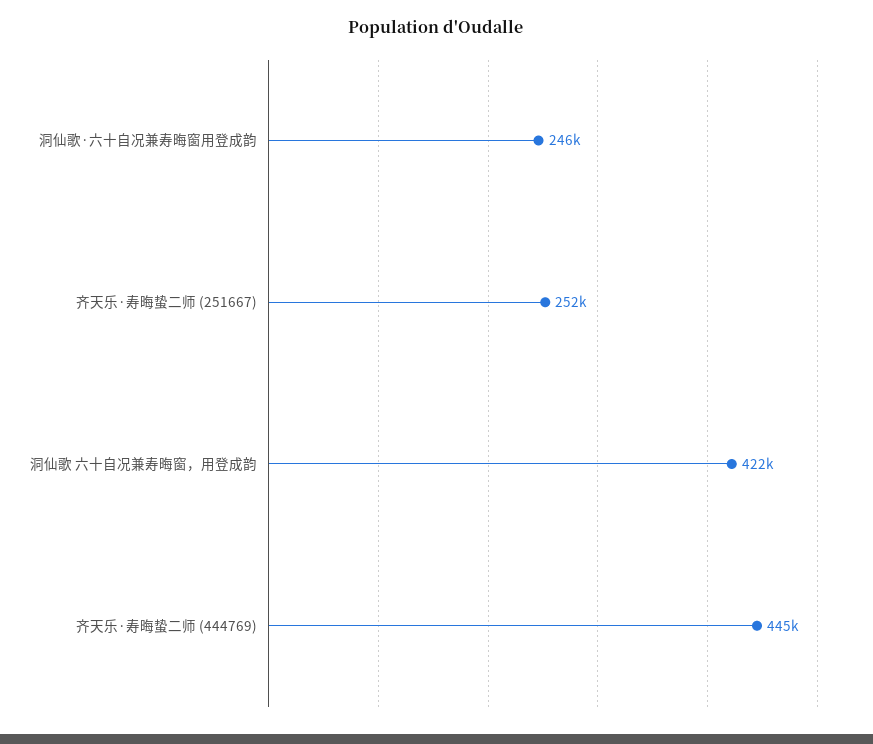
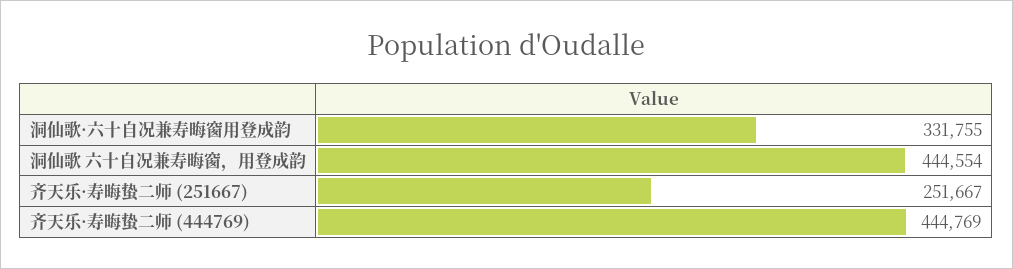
  {
-   "洞仙歌·六十自况兼寿晦窗用登成韵": 246000,
+   "洞仙歌·六十自况兼寿晦窗用登成韵": 331755,
    "齐天乐·寿晦蛰二师 (251667)": 251667,
-   "洞仙歌 六十自况兼寿晦窗，用登成韵": 422000,
+   "洞仙歌 六十自况兼寿晦窗，用登成韵": 444554,
    "齐天乐·寿晦蛰二师 (444769)": 444769
  }

